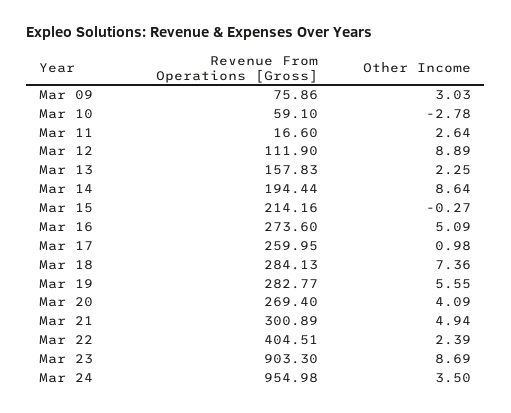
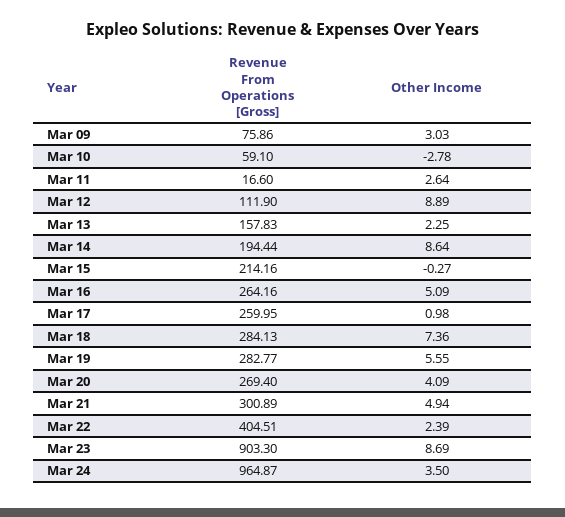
  {
    "Revenue From Operations [Gross]": {
      "Mar 09": 75.86,
      "Mar 10": 59.1,
      "Mar 11": 16.6,
      "Mar 12": 111.9,
      "Mar 13": 157.83,
      "Mar 14": 194.44,
      "Mar 15": 214.16,
-     "Mar 16": 273.6,
+     "Mar 16": 264.16,
      "Mar 17": 259.95,
      "Mar 18": 284.13,
      "Mar 19": 282.77,
      "Mar 20": 269.4,
      "Mar 21": 300.89,
      "Mar 22": 404.51,
      "Mar 23": 903.3,
-     "Mar 24": 954.98
+     "Mar 24": 964.87
    },
    "Other Income": {
      "Mar 09": 3.03,
      "Mar 10": -2.78,
      "Mar 11": 2.64,
      "Mar 12": 8.89,
      "Mar 13": 2.25,
      "Mar 14": 8.64,
      "Mar 15": -0.27,
      "Mar 16": 5.09,
      "Mar 17": 0.98,
      "Mar 18": 7.36,
      "Mar 19": 5.55,
      "Mar 20": 4.09,
      "Mar 21": 4.94,
      "Mar 22": 2.39,
      "Mar 23": 8.69,
      "Mar 24": 3.5
    }
  }

